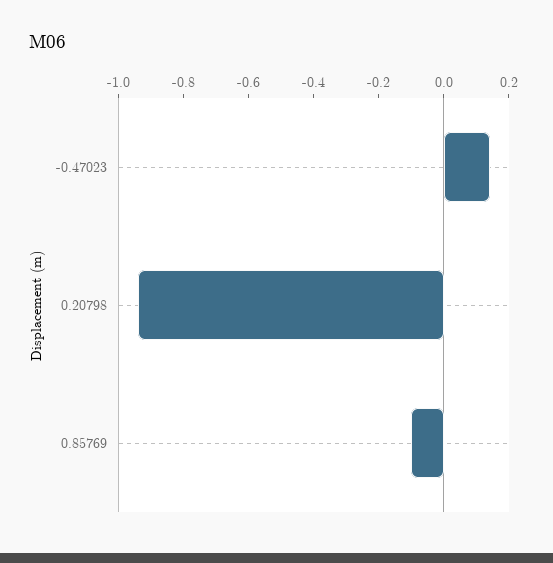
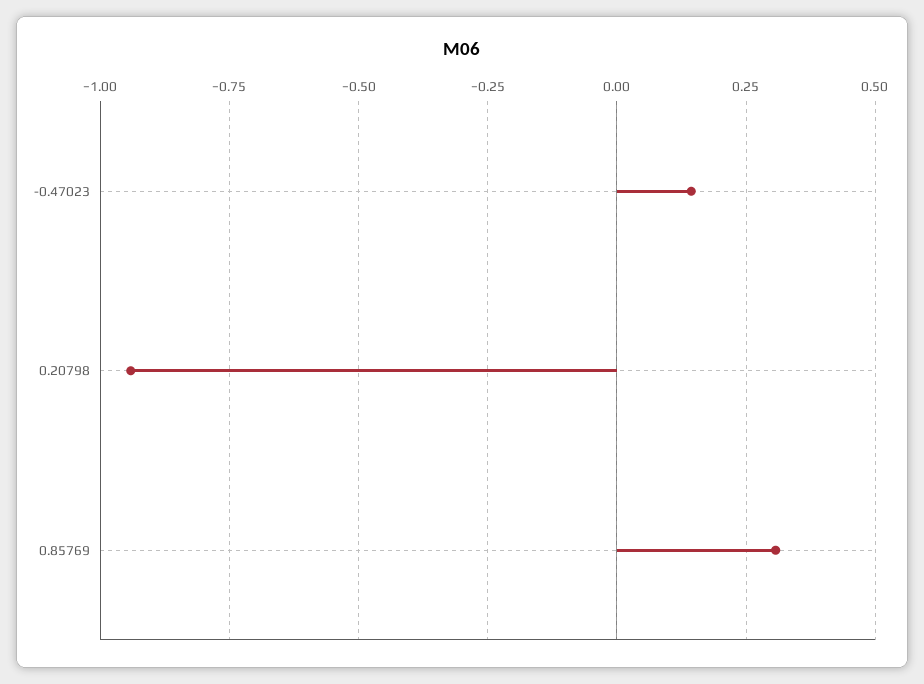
  {
    "-0.47023": 0.15,
    "0.20798": -0.95,
-   "0.85769": -0.1
+   "0.85769": 0.3
  }

